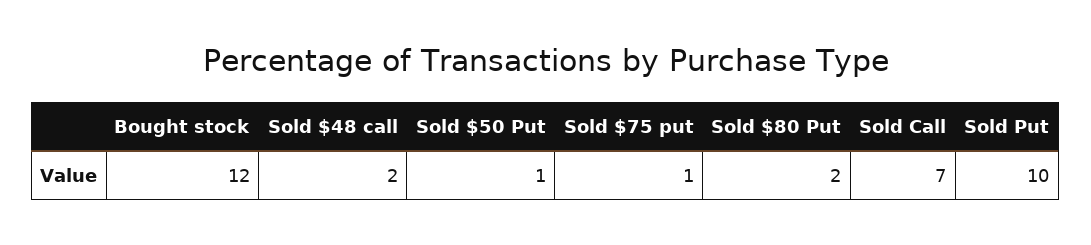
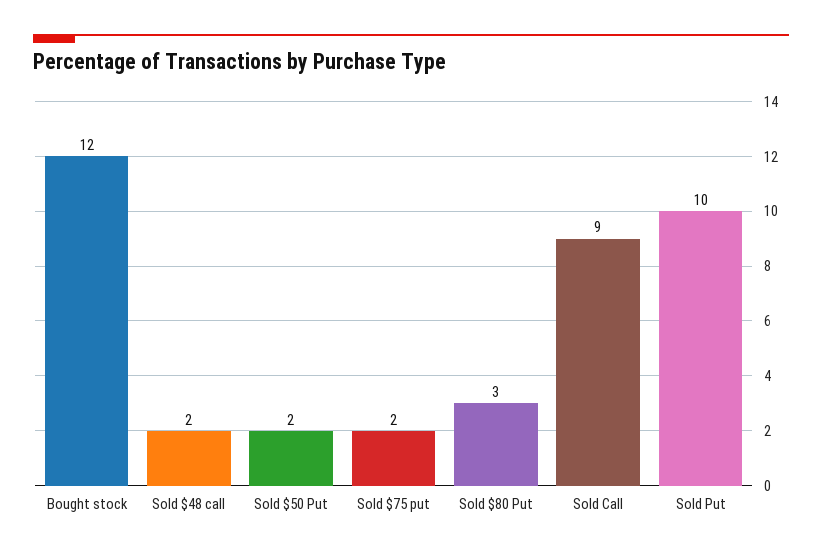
  {
    "Bought stock": 12,
    "Sold $48 call": 2,
-   "Sold $50 Put": 1,
+   "Sold $50 Put": 2,
-   "Sold $75 put": 1,
+   "Sold $75 put": 2,
-   "Sold $80 Put": 2,
+   "Sold $80 Put": 3,
-   "Sold Call": 7,
+   "Sold Call": 9,
    "Sold Put": 10
  }

